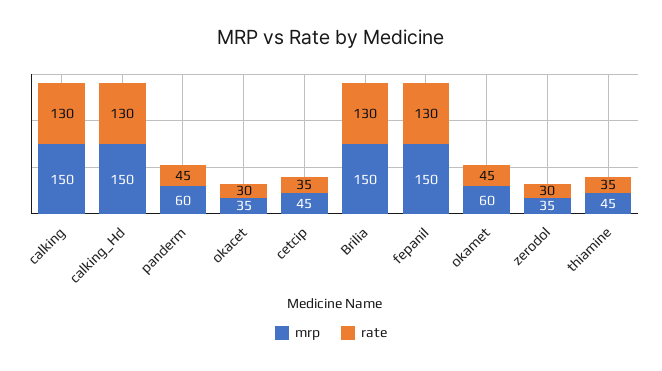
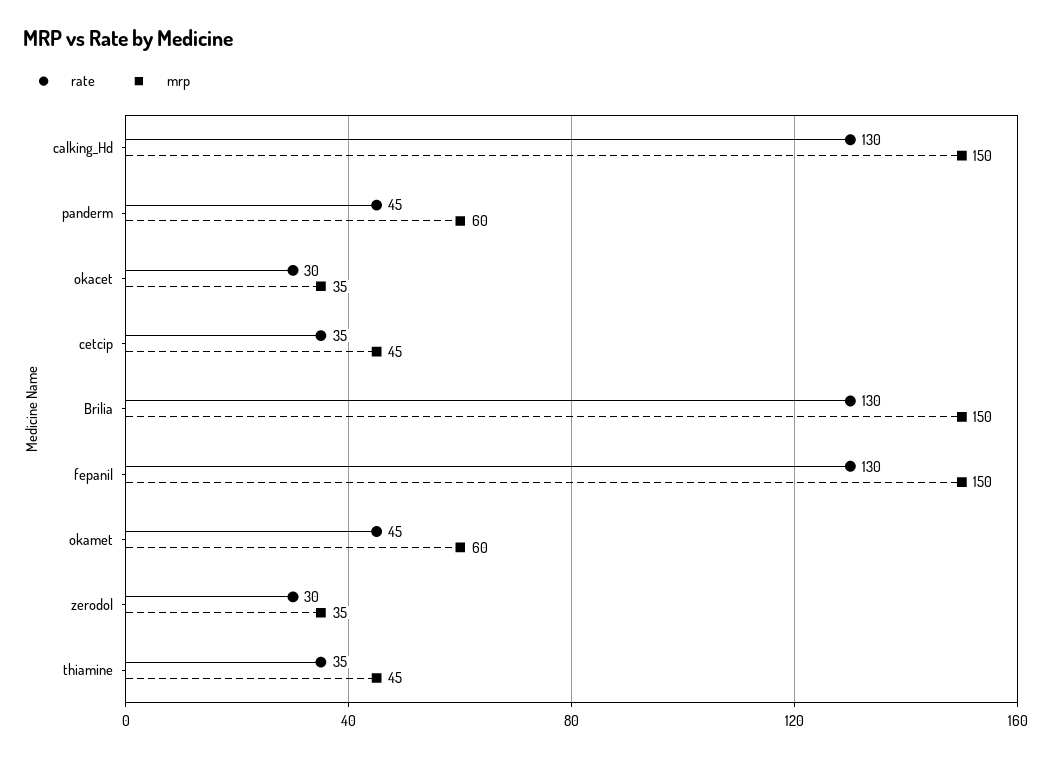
  {
    "mrp": {
-     "calking": 150,
      "calking_Hd": 150,
      "panderm": 60,
      "okacet": 35,
      "cetcip": 45,
      "Brilia": 150,
      "fepanil": 150,
      "okamet": 60,
      "zerodol": 35,
      "thiamine": 45
    },
    "rate": {
-     "calking": 130,
      "calking_Hd": 130,
      "panderm": 45,
      "okacet": 30,
      "cetcip": 35,
      "Brilia": 130,
      "fepanil": 130,
      "okamet": 45,
      "zerodol": 30,
      "thiamine": 35
    }
  }

